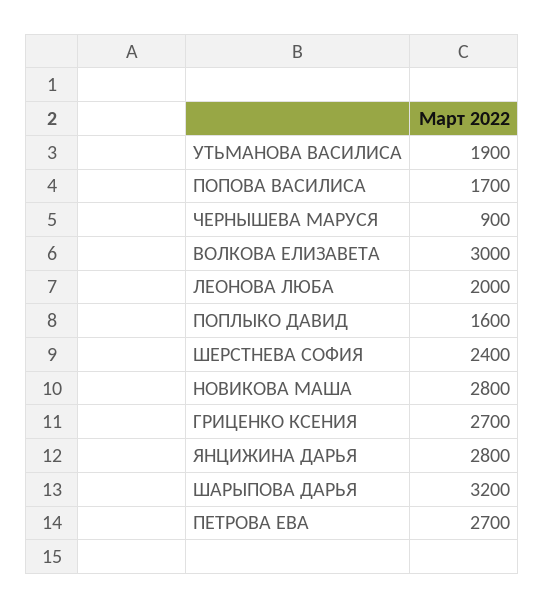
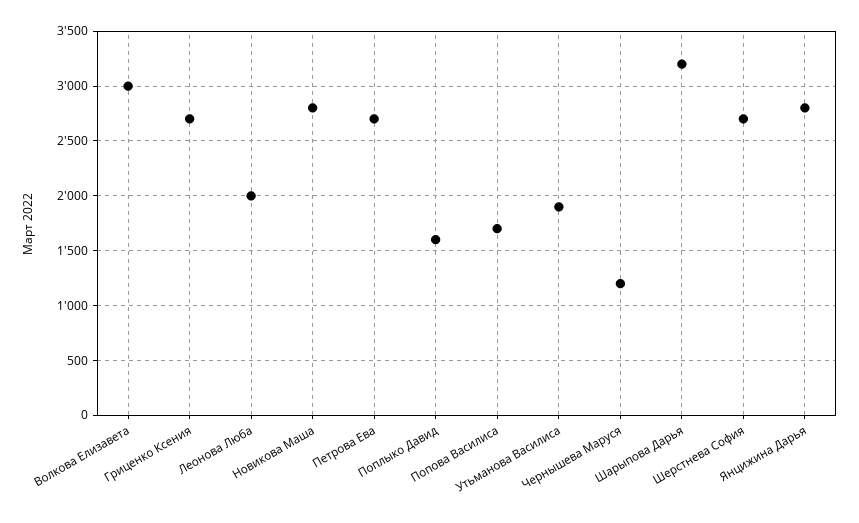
  {
    "УТЬМАНОВА ВАСИЛИСА": 1900,
    "ПОПОВА ВАСИЛИСА": 1700,
-   "ЧЕРНЫШЕВА МАРУСЯ": 900,
+   "ЧЕРНЫШЕВА МАРУСЯ": 1200,
    "ВОЛКОВА ЕЛИЗАВЕТА": 3000,
    "ЛЕОНОВА ЛЮБА": 2000,
    "ПОПЛЫКО ДАВИД": 1600,
-   "ШЕРСТНЕВА СОФИЯ": 2400,
+   "ШЕРСТНЕВА СОФИЯ": 2700,
    "НОВИКОВА МАША": 2800,
    "ГРИЦЕНКО КСЕНИЯ": 2700,
    "ЯНЦИЖИНА ДАРЬЯ": 2800,
    "ШАРЫПОВА ДАРЬЯ": 3200,
    "ПЕТРОВА ЕВА": 2700
  }

